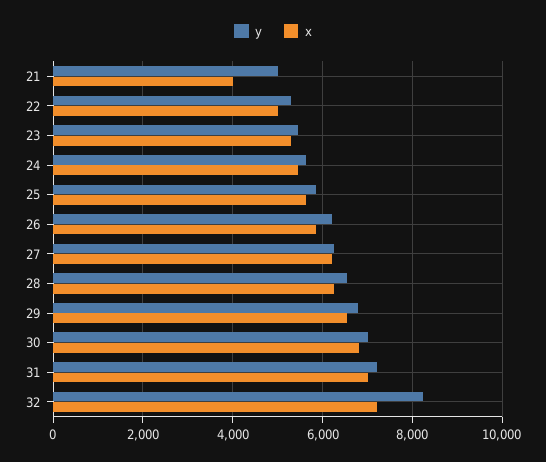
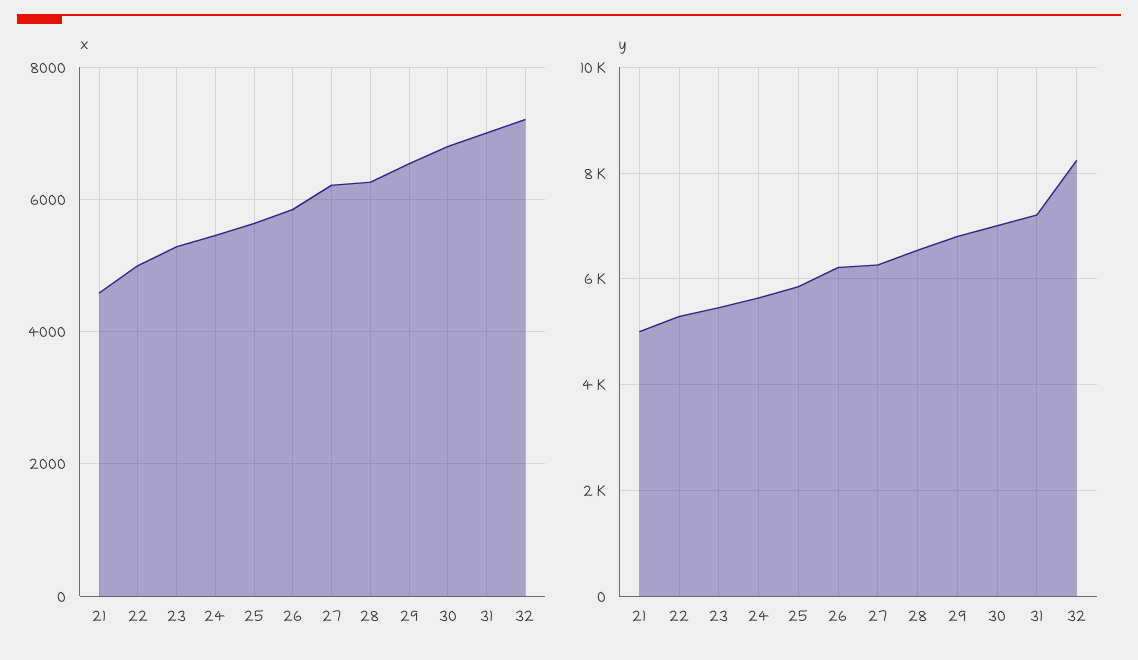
  {
    "y": {
      "21": 5000,
      "22": 5200,
      "23": 5400,
      "24": 5600,
      "25": 5800,
      "26": 6200,
      "27": 6200,
      "28": 6600,
      "29": 6800,
      "30": 7000,
      "31": 7200,
      "32": 8200
    },
    "x": {
-     "21": 4000,
+     "21": 4600,
      "22": 5000,
      "23": 5200,
      "24": 5400,
      "25": 5600,
      "26": 5800,
      "27": 6200,
      "28": 6200,
      "29": 6600,
      "30": 6800,
      "31": 7000,
      "32": 7200
    }
  }

